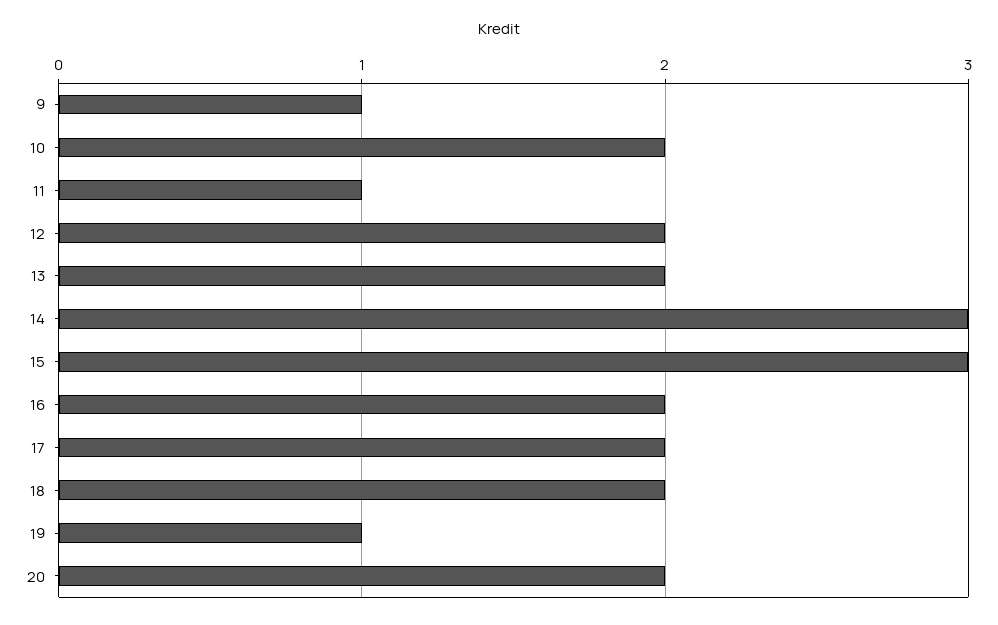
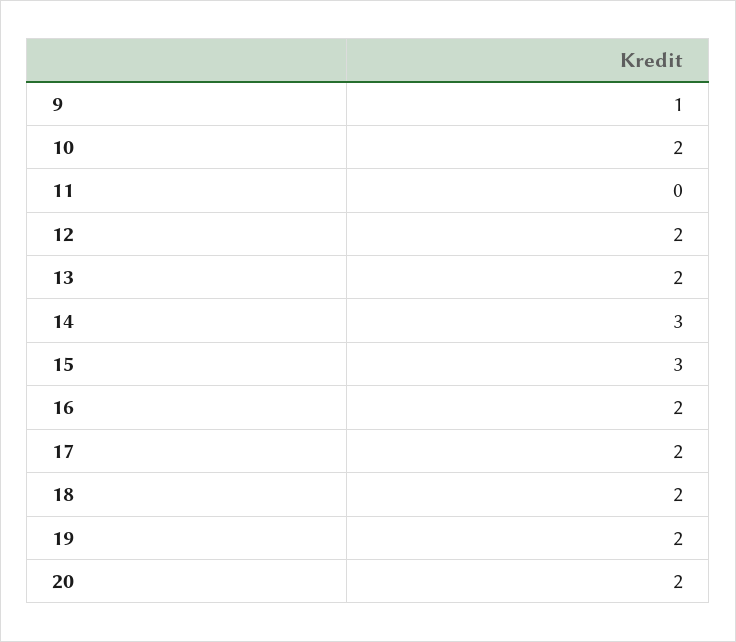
  {
    "9": 1,
    "10": 2,
-   "11": 1,
+   "11": 0,
    "12": 2,
    "13": 2,
    "14": 3,
    "15": 3,
    "16": 2,
    "17": 2,
    "18": 2,
-   "19": 1,
+   "19": 2,
    "20": 2
  }

